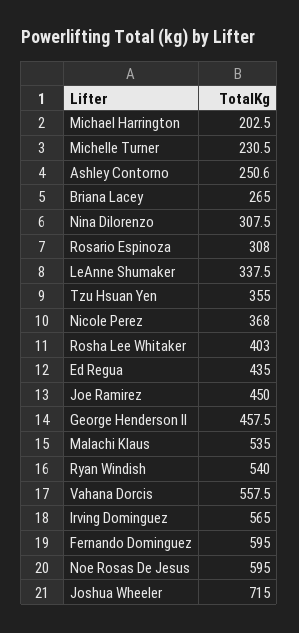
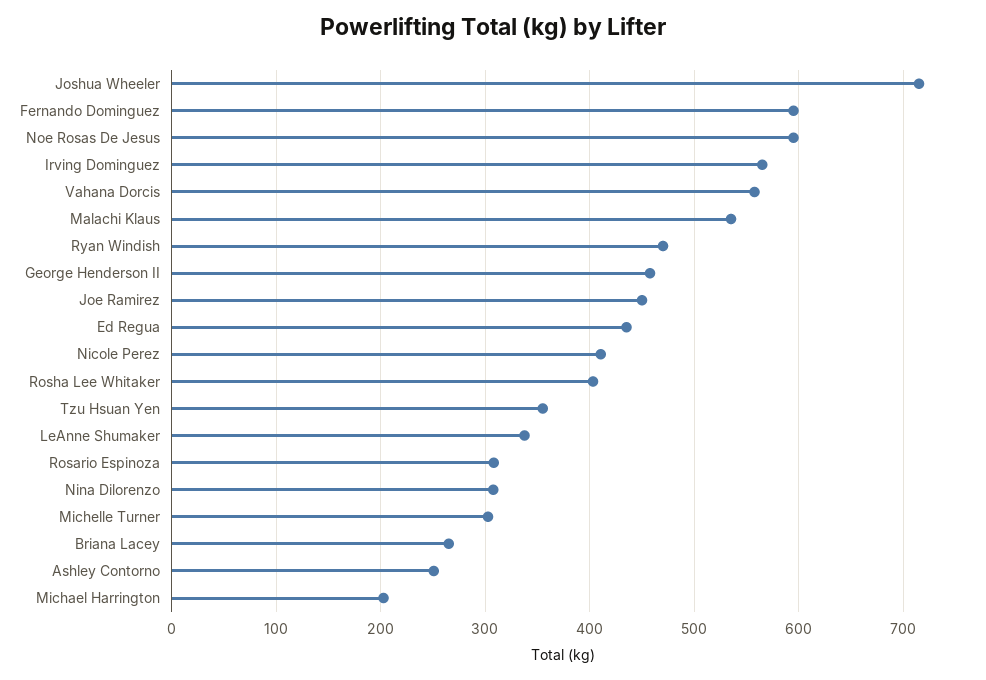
  {
    "Michael Harrington": 202.5,
-   "Michelle Turner": 230.5,
+   "Michelle Turner": 300,
    "Ashley Contorno": 250.6,
    "Briana Lacey": 265,
    "Nina Dilorenzo": 307.5,
    "Rosario Espinoza": 308,
    "LeAnne Shumaker": 337.5,
    "Tzu Hsuan Yen": 355,
-   "Nicole Perez": 368,
+   "Nicole Perez": 410,
    "Rosha Lee Whitaker": 403,
    "Ed Regua": 435,
    "Joe Ramirez": 450,
    "George Henderson II": 457.5,
    "Malachi Klaus": 535,
-   "Ryan Windish": 540,
+   "Ryan Windish": 470,
    "Vahana Dorcis": 557.5,
    "Irving Dominguez": 565,
    "Fernando Dominguez": 595,
    "Noe Rosas De Jesus": 595,
    "Joshua Wheeler": 715
  }

